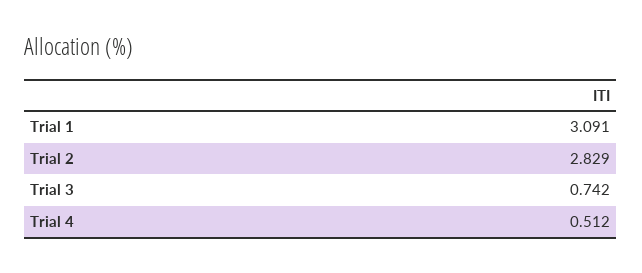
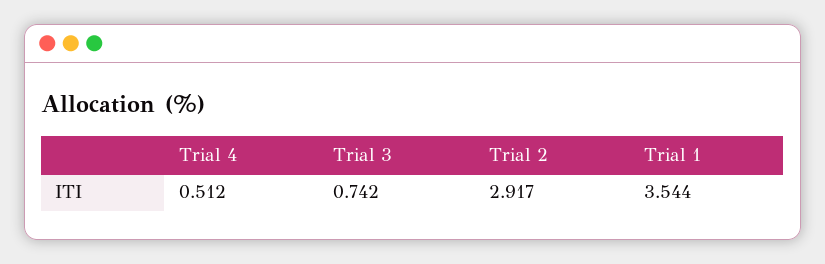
  {
-   "Trial 1": 3.091,
+   "Trial 1": 3.544,
-   "Trial 2": 2.829,
+   "Trial 2": 2.917,
    "Trial 3": 0.742,
    "Trial 4": 0.512
  }

